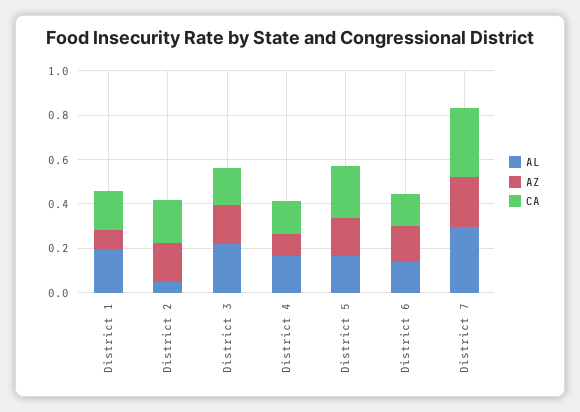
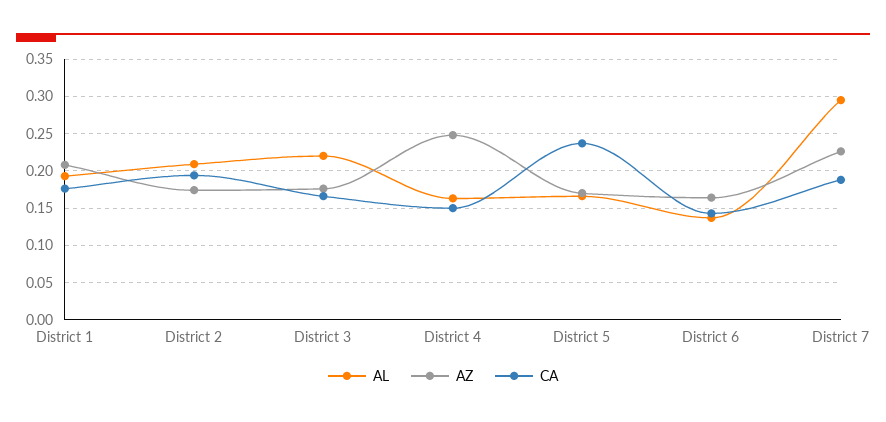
  {
    "AL": {
      "District 1": 0.19,
-     "District 2": 0.05,
+     "District 2": 0.21,
      "District 3": 0.22,
      "District 4": 0.16,
      "District 5": 0.17,
      "District 6": 0.14,
      "District 7": 0.3
    },
    "AZ": {
-     "District 1": 0.1,
+     "District 1": 0.21,
      "District 2": 0.17,
      "District 3": 0.18,
-     "District 4": 0.1,
+     "District 4": 0.25,
      "District 5": 0.17,
      "District 6": 0.16,
      "District 7": 0.23
    },
    "CA": {
      "District 1": 0.18,
      "District 2": 0.19,
      "District 3": 0.17,
      "District 4": 0.15,
      "District 5": 0.24,
      "District 6": 0.14,
-     "District 7": 0.3
+     "District 7": 0.19
    }
  }

